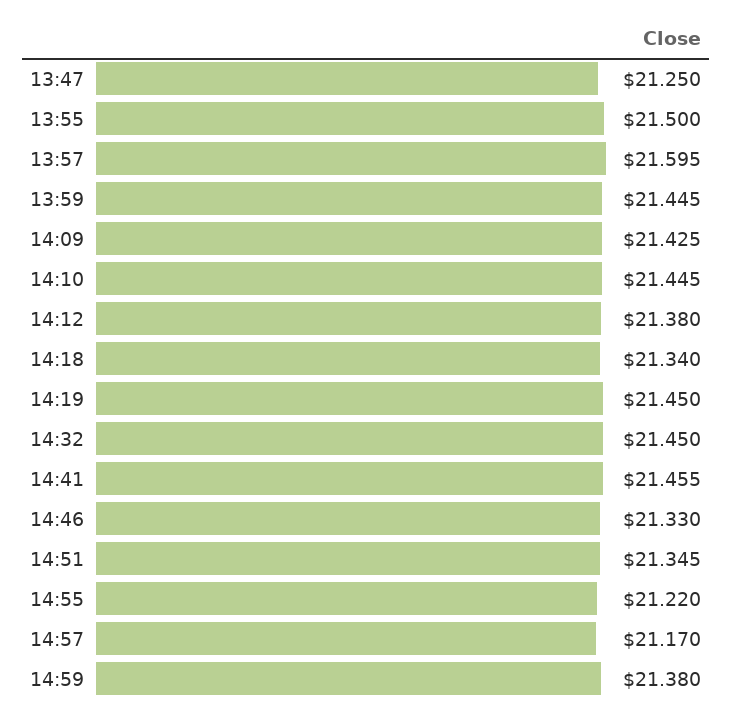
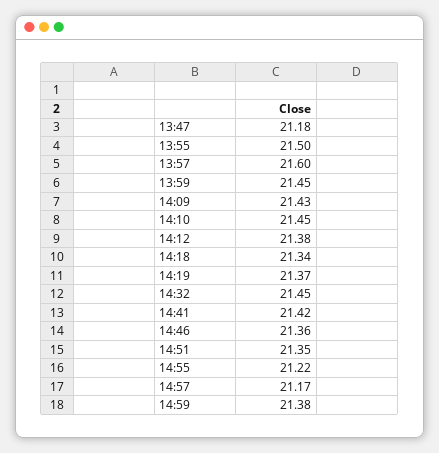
  {
-   "13:47": 21.25,
+   "13:47": 21.18,
    "13:55": 21.5,
    "13:57": 21.595,
    "13:59": 21.445,
    "14:09": 21.425,
    "14:10": 21.445,
    "14:12": 21.38,
    "14:18": 21.34,
-   "14:19": 21.45,
+   "14:19": 21.37,
    "14:32": 21.45,
-   "14:41": 21.455,
+   "14:41": 21.42,
-   "14:46": 21.33,
+   "14:46": 21.36,
    "14:51": 21.345,
    "14:55": 21.22,
    "14:57": 21.17,
    "14:59": 21.38
  }

